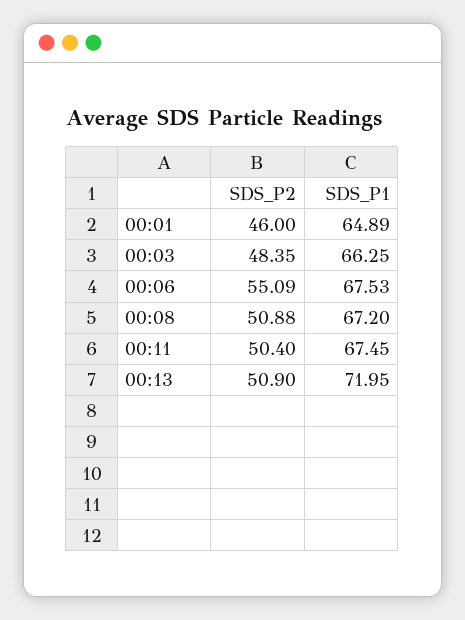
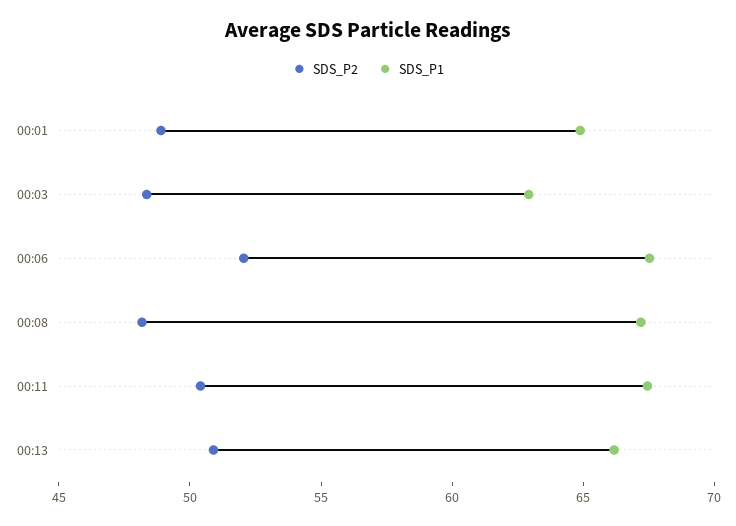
  {
    "SDS_P2": {
-     "00:01": 46,
+     "00:01": 49,
      "00:03": 48.35,
-     "00:06": 55.09,
+     "00:06": 52,
-     "00:08": 50.88,
+     "00:08": 48,
      "00:11": 50.4,
      "00:13": 50.9
    },
    "SDS_P1": {
      "00:01": 64.89,
-     "00:03": 66.25,
+     "00:03": 63,
      "00:06": 67.53,
      "00:08": 67.2,
      "00:11": 67.45,
-     "00:13": 71.95
+     "00:13": 66
    }
  }

